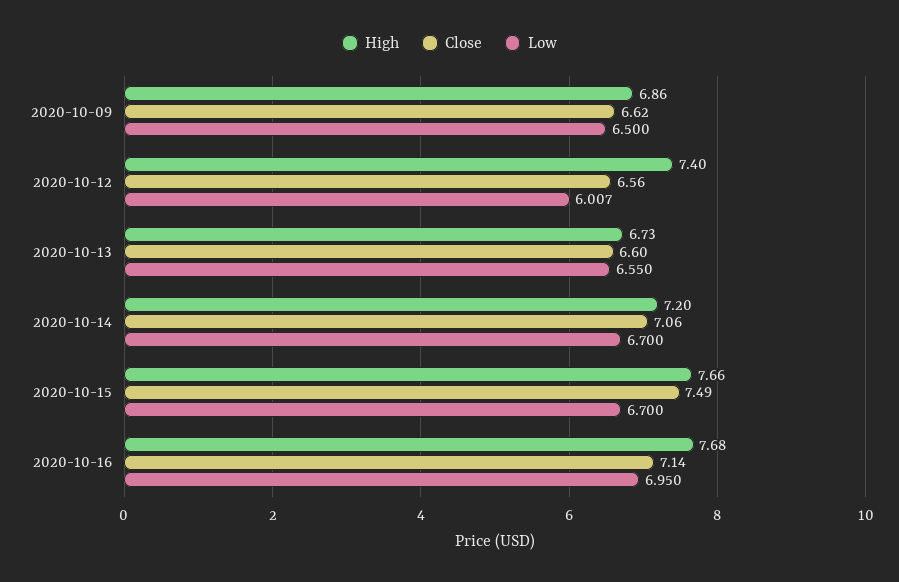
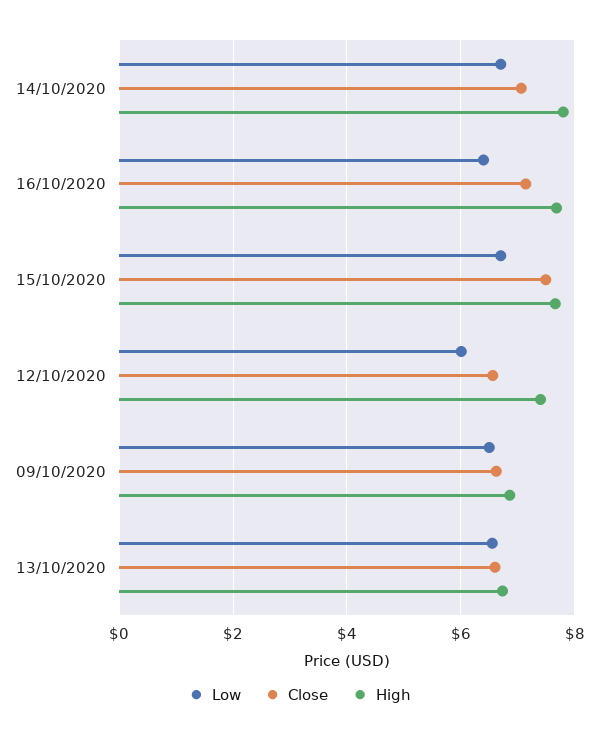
  {
    "High": {
      "2020-10-09": 6.86,
      "2020-10-12": 7.4,
      "2020-10-13": 6.73,
-     "2020-10-14": 7.2,
+     "2020-10-14": 7.8,
      "2020-10-15": 7.66,
      "2020-10-16": 7.68
    },
    "Close": {
      "2020-10-09": 6.62,
      "2020-10-12": 6.56,
      "2020-10-13": 6.6,
      "2020-10-14": 7.06,
      "2020-10-15": 7.49,
      "2020-10-16": 7.14
    },
    "Low": {
      "2020-10-09": 6.5,
      "2020-10-12": 6.007,
      "2020-10-13": 6.55,
      "2020-10-14": 6.7,
      "2020-10-15": 6.7,
-     "2020-10-16": 6.95
+     "2020-10-16": 6.4
    }
  }

